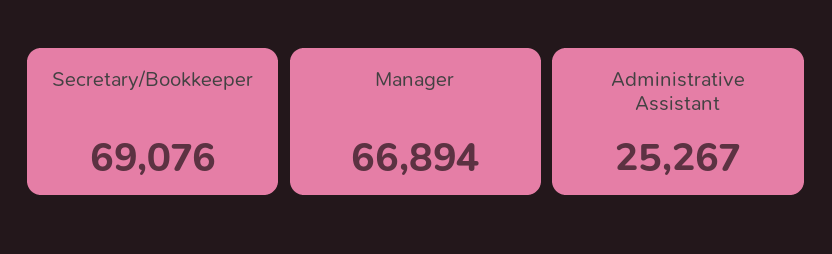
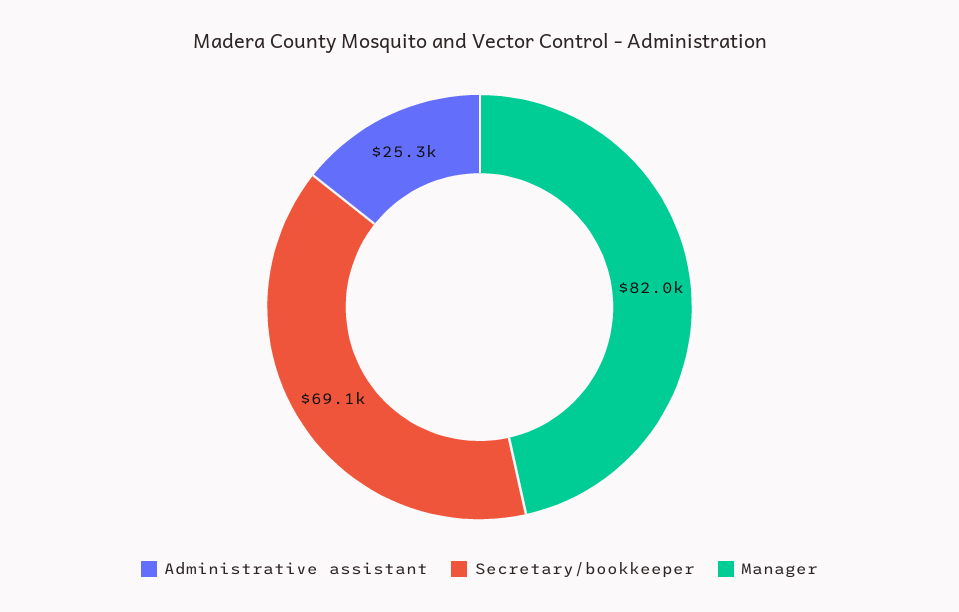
  {
    "Secretary/Bookkeeper": 69076,
-   "Manager": 66894,
+   "Manager": 82000,
    "Administrative Assistant": 25267
  }

